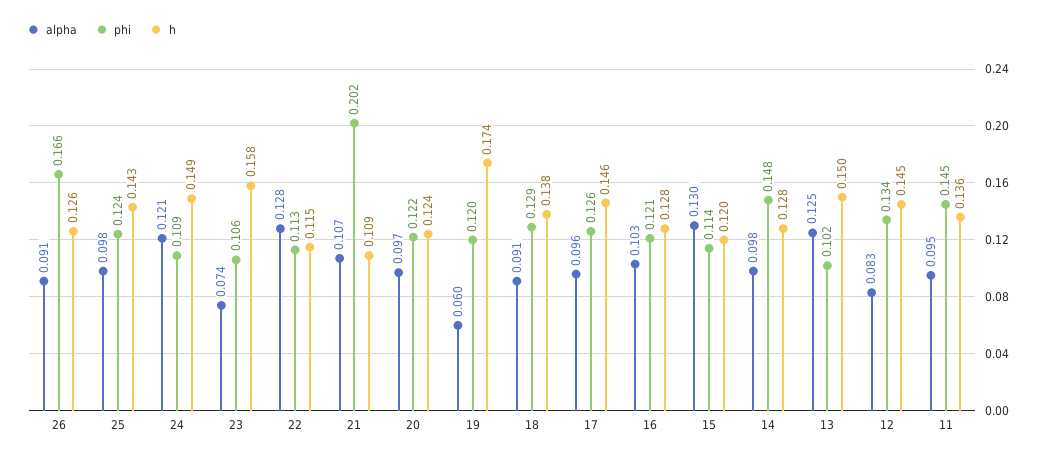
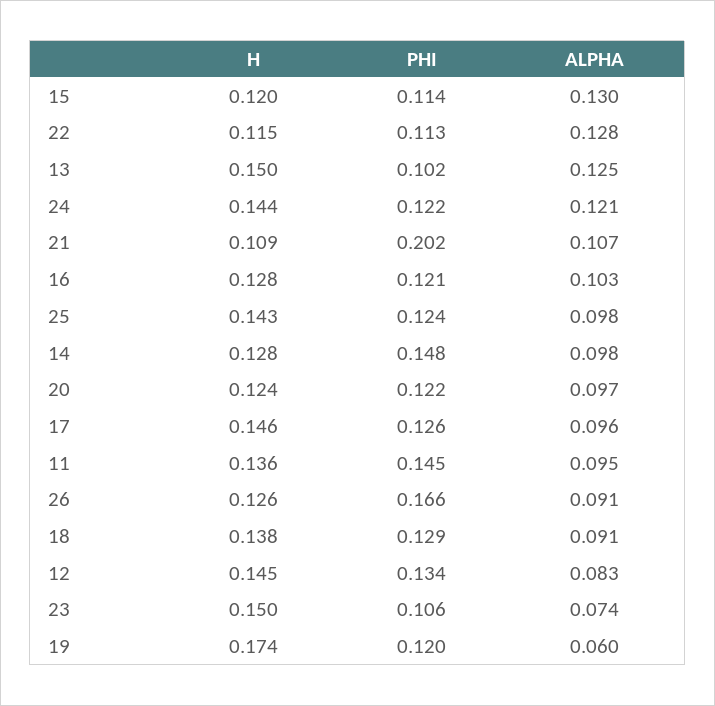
  {
    "alpha": {
      "26": 0.091,
      "25": 0.098,
      "24": 0.121,
      "23": 0.074,
      "22": 0.128,
      "21": 0.107,
      "20": 0.097,
      "19": 0.06,
      "18": 0.091,
      "17": 0.096,
      "16": 0.103,
      "15": 0.13,
      "14": 0.098,
      "13": 0.125,
      "12": 0.083,
      "11": 0.095
    },
    "phi": {
      "26": 0.166,
      "25": 0.124,
-     "24": 0.109,
+     "24": 0.122,
      "23": 0.106,
      "22": 0.113,
      "21": 0.202,
      "20": 0.122,
      "19": 0.12,
      "18": 0.129,
      "17": 0.126,
      "16": 0.121,
      "15": 0.114,
      "14": 0.148,
      "13": 0.102,
      "12": 0.134,
      "11": 0.145
    },
    "h": {
      "26": 0.126,
      "25": 0.143,
-     "24": 0.149,
+     "24": 0.144,
-     "23": 0.158,
+     "23": 0.15,
      "22": 0.115,
      "21": 0.109,
      "20": 0.124,
      "19": 0.174,
      "18": 0.138,
      "17": 0.146,
      "16": 0.128,
      "15": 0.12,
      "14": 0.128,
      "13": 0.15,
      "12": 0.145,
      "11": 0.136
    }
  }

